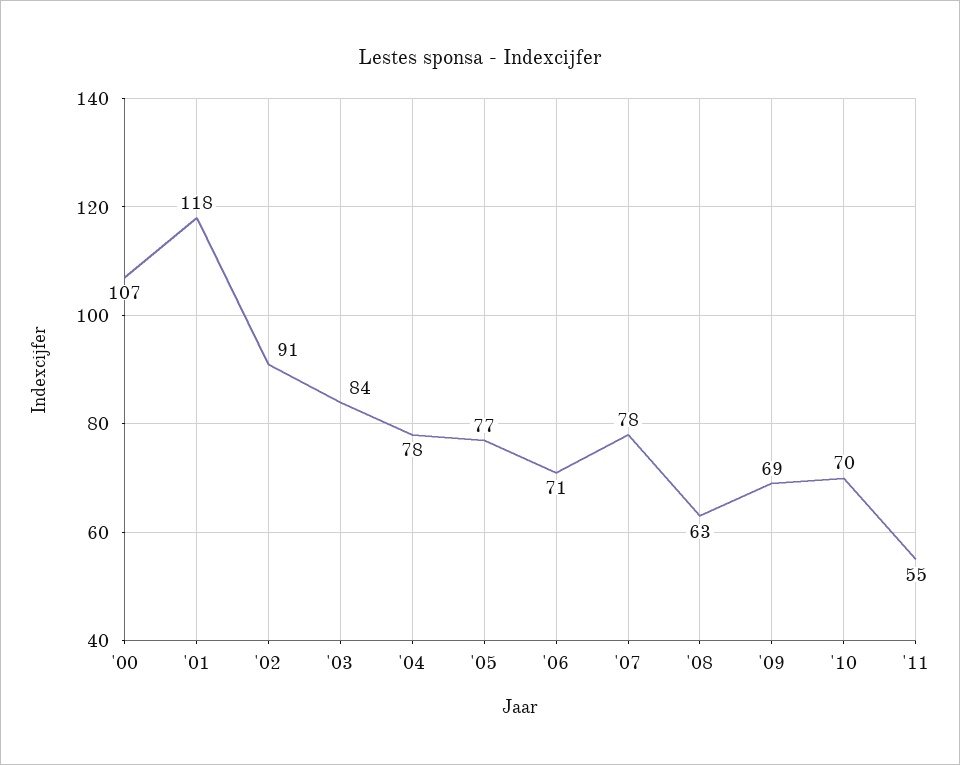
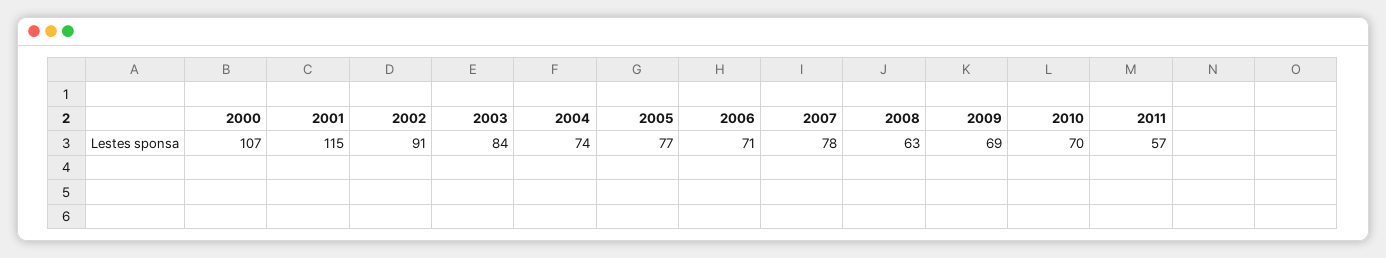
  {
    "'00": 107,
-   "'01": 118,
+   "'01": 115,
    "'02": 91,
    "'03": 84,
-   "'04": 78,
+   "'04": 74,
    "'05": 77,
    "'06": 71,
    "'07": 78,
    "'08": 63,
    "'09": 69,
    "'10": 70,
-   "'11": 55
+   "'11": 57
  }

